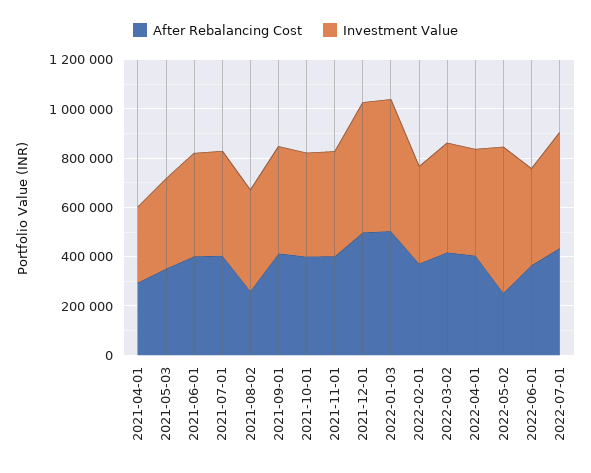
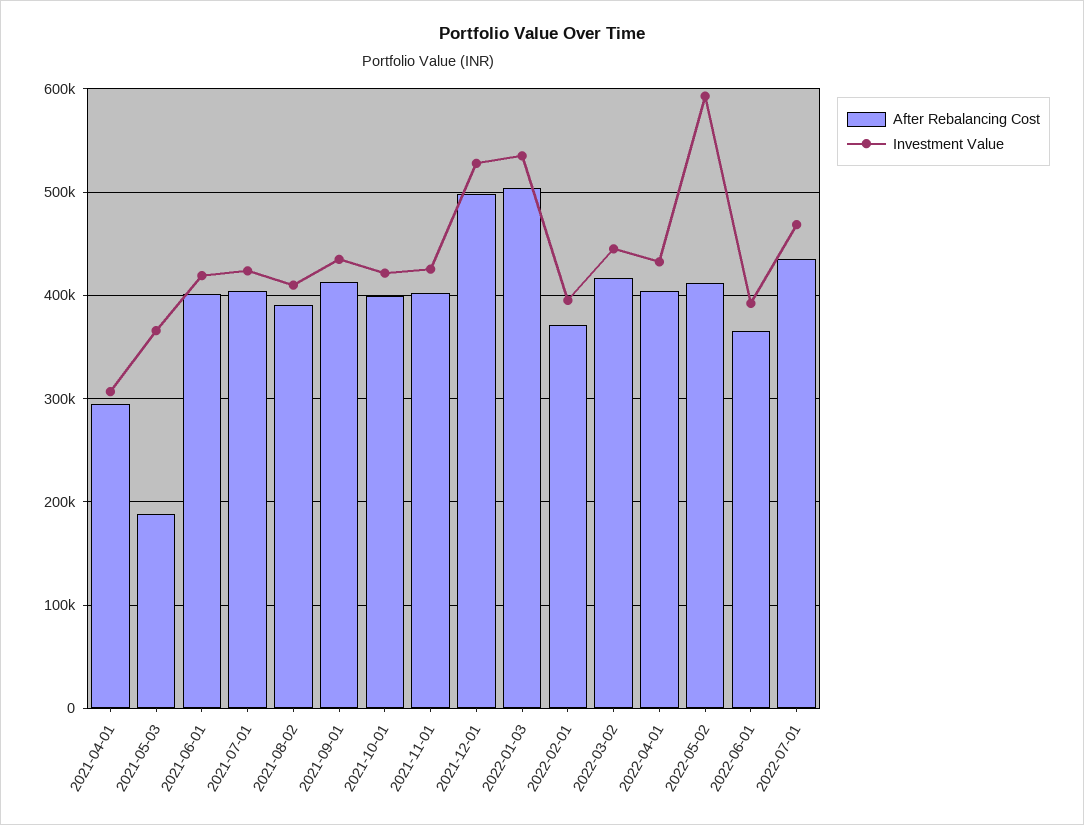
  {
    "After Rebalancing Cost": {
      "2021-04-01": 290000,
-     "2021-05-03": 350000,
+     "2021-05-03": 190000,
      "2021-06-01": 400000,
      "2021-07-01": 400000,
-     "2021-08-02": 250000,
+     "2021-08-02": 390000,
      "2021-09-01": 410000,
      "2021-10-01": 400000,
      "2021-11-01": 400000,
      "2021-12-01": 500000,
      "2022-01-03": 500000,
      "2022-02-01": 370000,
      "2022-03-02": 420000,
      "2022-04-01": 400000,
-     "2022-05-02": 250000,
+     "2022-05-02": 410000,
      "2022-06-01": 370000,
      "2022-07-01": 440000
    },
    "Investment Value": {
      "2021-04-01": 310000,
      "2021-05-03": 370000,
      "2021-06-01": 420000,
      "2021-07-01": 420000,
      "2021-08-02": 410000,
      "2021-09-01": 430000,
      "2021-10-01": 420000,
      "2021-11-01": 430000,
      "2021-12-01": 530000,
      "2022-01-03": 540000,
      "2022-02-01": 400000,
      "2022-03-02": 440000,
      "2022-04-01": 430000,
      "2022-05-02": 590000,
      "2022-06-01": 390000,
      "2022-07-01": 470000
    }
  }

